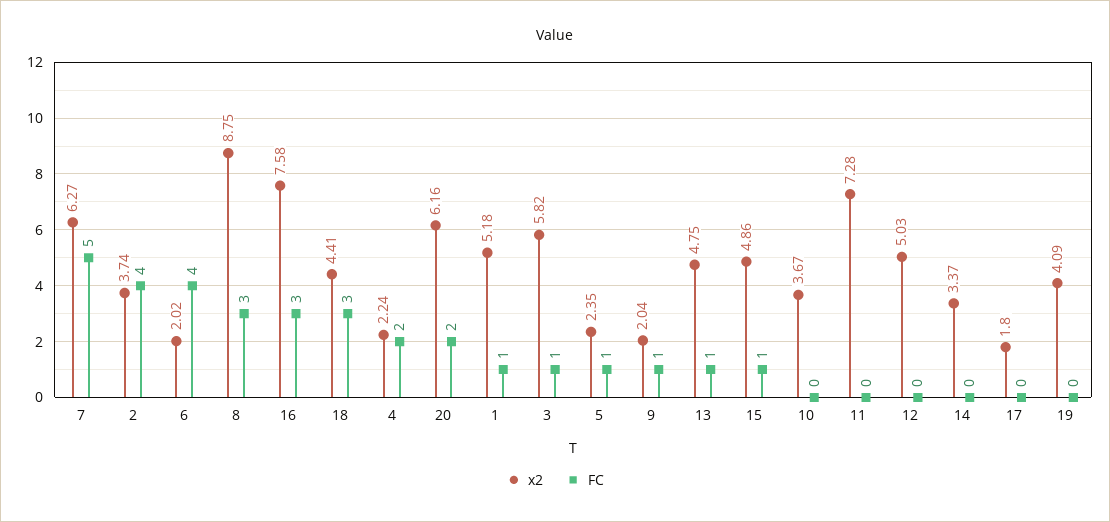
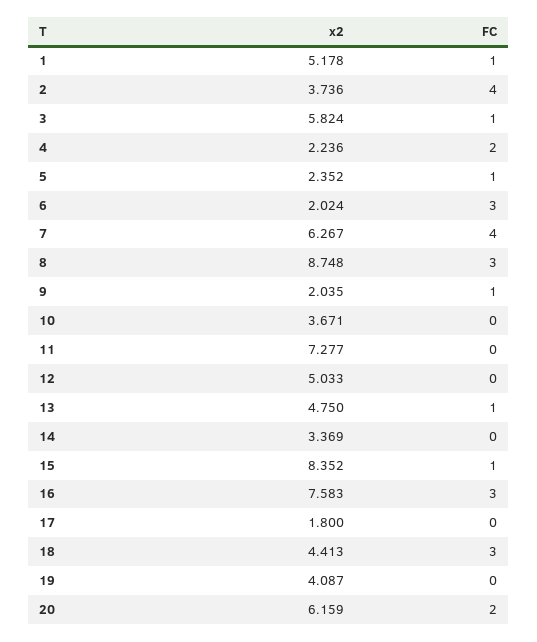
  {
    "x2": {
      "7": 6.267,
      "2": 3.736,
      "6": 2.024,
      "8": 8.748,
      "16": 7.583,
      "18": 4.413,
      "4": 2.236,
      "20": 6.159,
      "1": 5.178,
      "3": 5.824,
      "5": 2.352,
      "9": 2.035,
      "13": 4.75,
-     "15": 4.86,
+     "15": 8.352,
      "10": 3.671,
      "11": 7.277,
      "12": 5.033,
      "14": 3.369,
      "17": 1.8,
      "19": 4.087
    },
    "FC": {
-     "7": 5,
+     "7": 4,
      "2": 4,
-     "6": 4,
+     "6": 3,
      "8": 3,
      "16": 3,
      "18": 3,
      "4": 2,
      "20": 2,
      "1": 1,
      "3": 1,
      "5": 1,
      "9": 1,
      "13": 1,
      "15": 1,
      "10": 0,
      "11": 0,
      "12": 0,
      "14": 0,
      "17": 0,
      "19": 0
    }
  }

